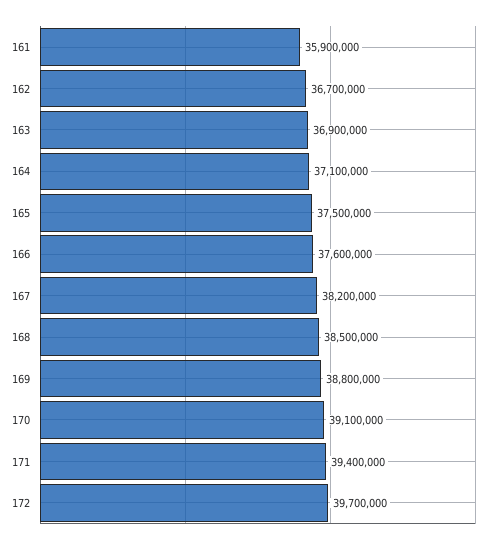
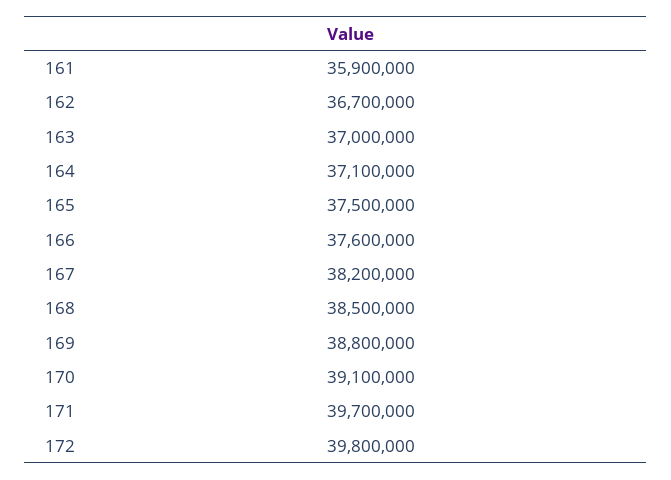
  {
    "161": 35900000,
    "162": 36700000,
-   "163": 36900000,
+   "163": 37000000,
    "164": 37100000,
    "165": 37500000,
    "166": 37600000,
    "167": 38200000,
    "168": 38500000,
    "169": 38800000,
    "170": 39100000,
-   "171": 39400000,
+   "171": 39700000,
-   "172": 39700000
+   "172": 39800000
  }

